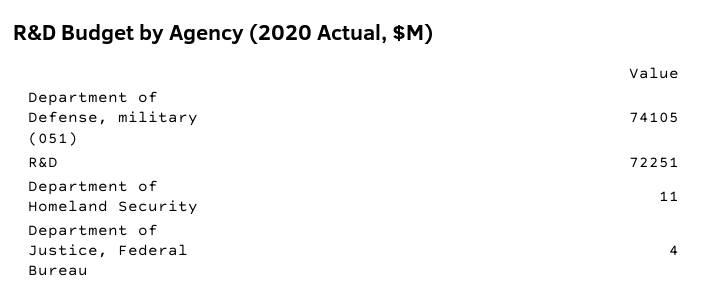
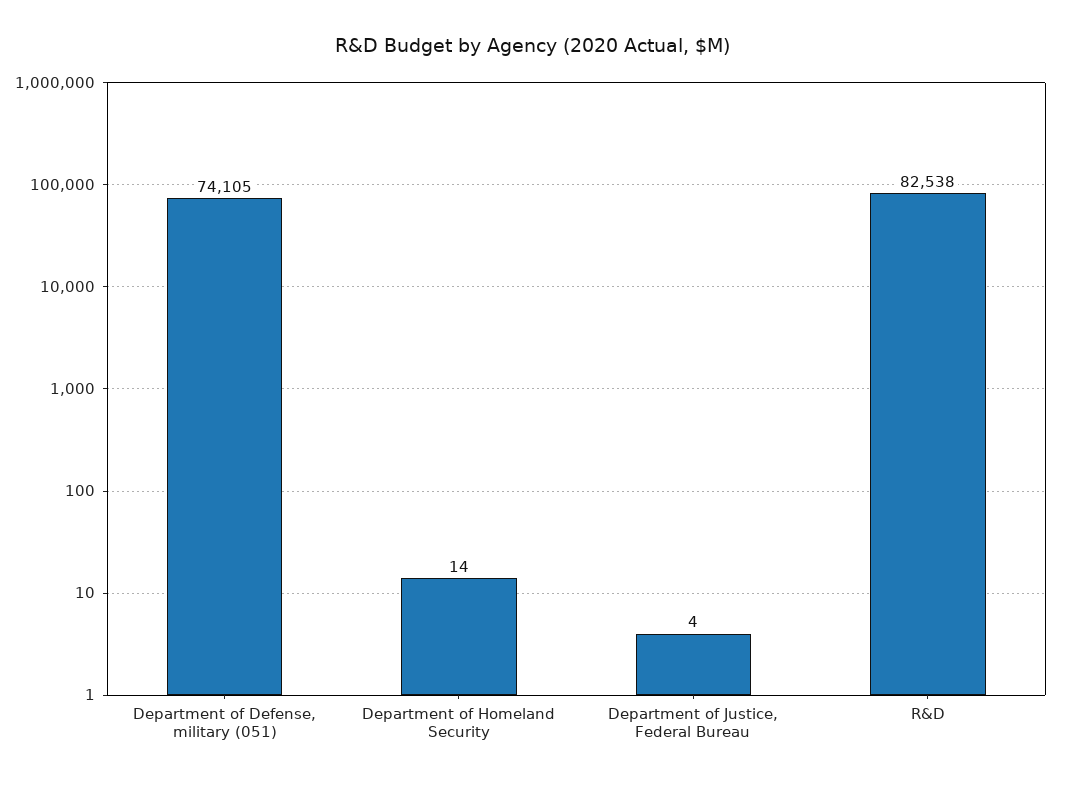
  {
    "Department of Defense, military (051)": 74105,
-   "R&D": 72251,
+   "R&D": 82538,
-   "Department of Homeland Security": 11,
+   "Department of Homeland Security": 14,
    "Department of Justice, Federal Bureau": 4
  }

